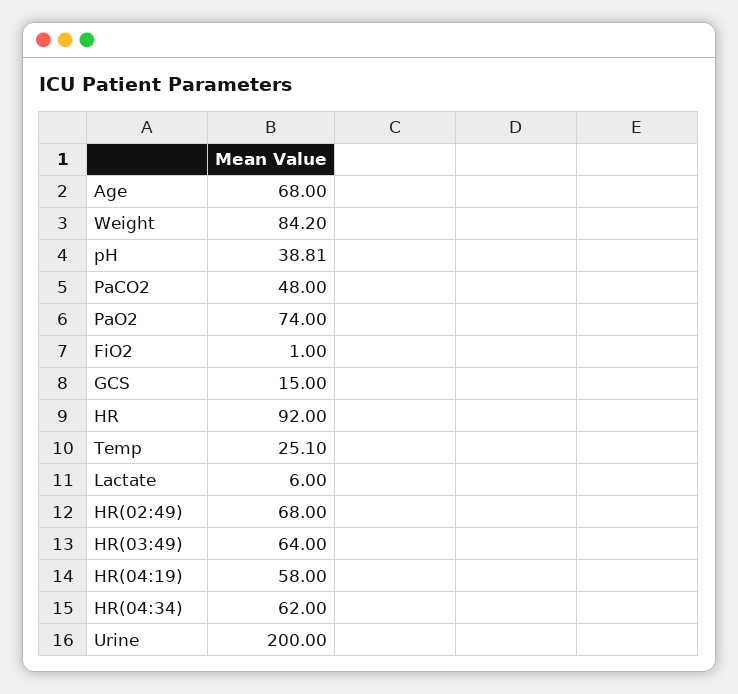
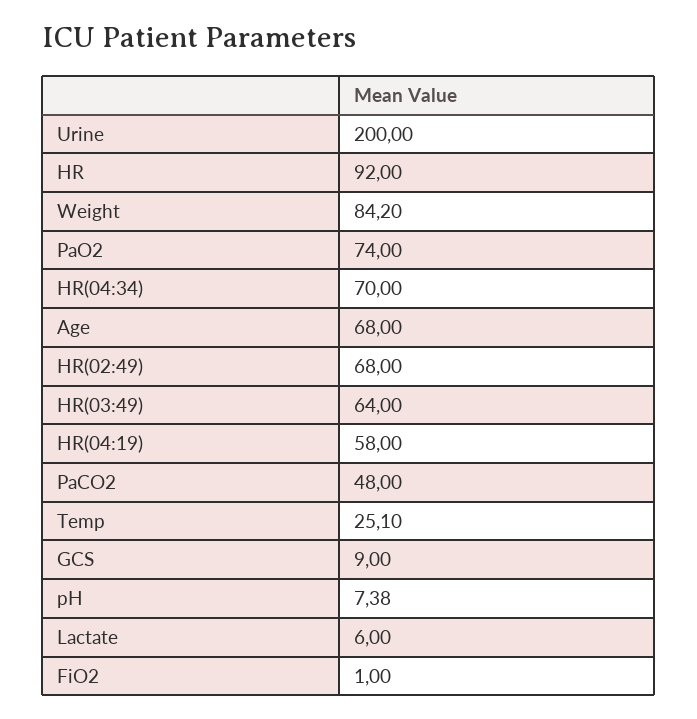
  {
    "Age": 68,
    "Weight": 84.2,
-   "pH": 38.81,
+   "pH": 7.38,
    "PaCO2": 48,
    "PaO2": 74,
    "FiO2": 1,
-   "GCS": 15,
+   "GCS": 9,
    "HR": 92,
    "Temp": 25.1,
    "Lactate": 6,
    "HR(02:49)": 68,
    "HR(03:49)": 64,
    "HR(04:19)": 58,
-   "HR(04:34)": 62,
+   "HR(04:34)": 70,
    "Urine": 200
  }

